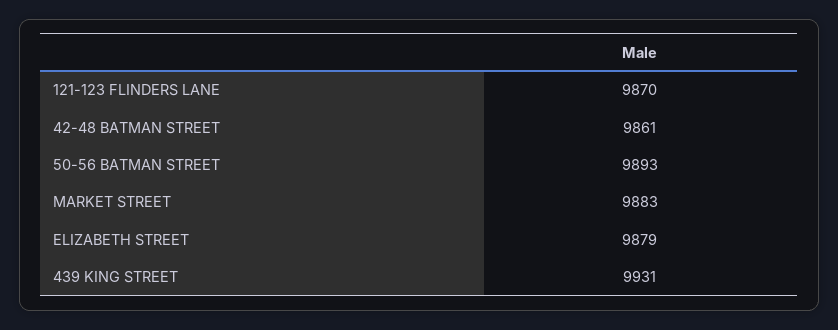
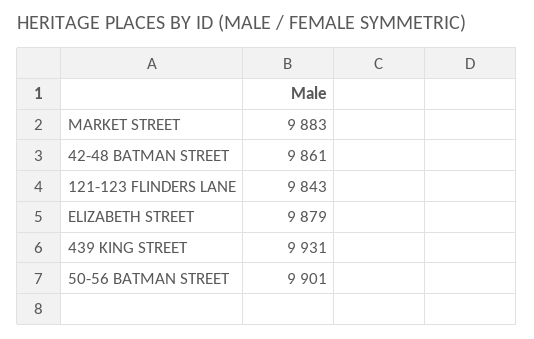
  {
-   "121-123 FLINDERS LANE": 9870,
+   "121-123 FLINDERS LANE": 9843,
    "42-48 BATMAN STREET": 9861,
-   "50-56 BATMAN STREET": 9893,
+   "50-56 BATMAN STREET": 9901,
    "MARKET STREET": 9883,
    "ELIZABETH STREET": 9879,
    "439 KING STREET": 9931
  }

